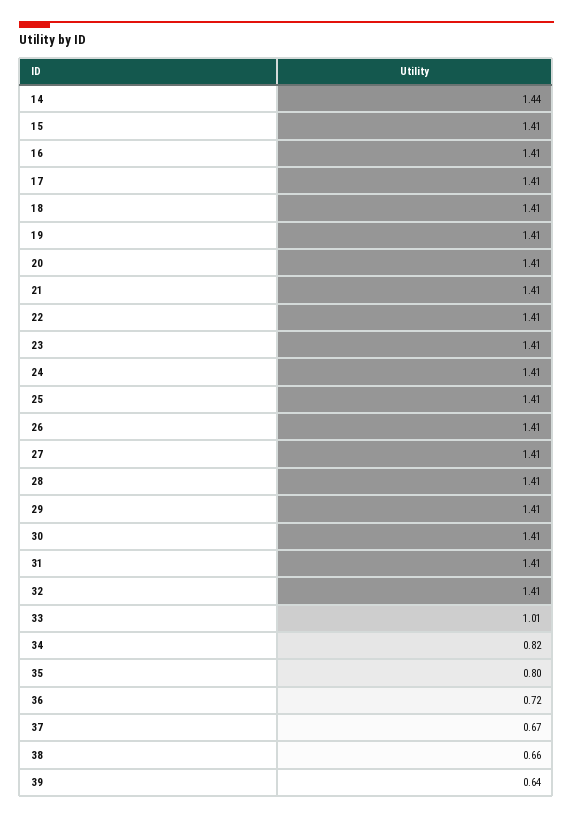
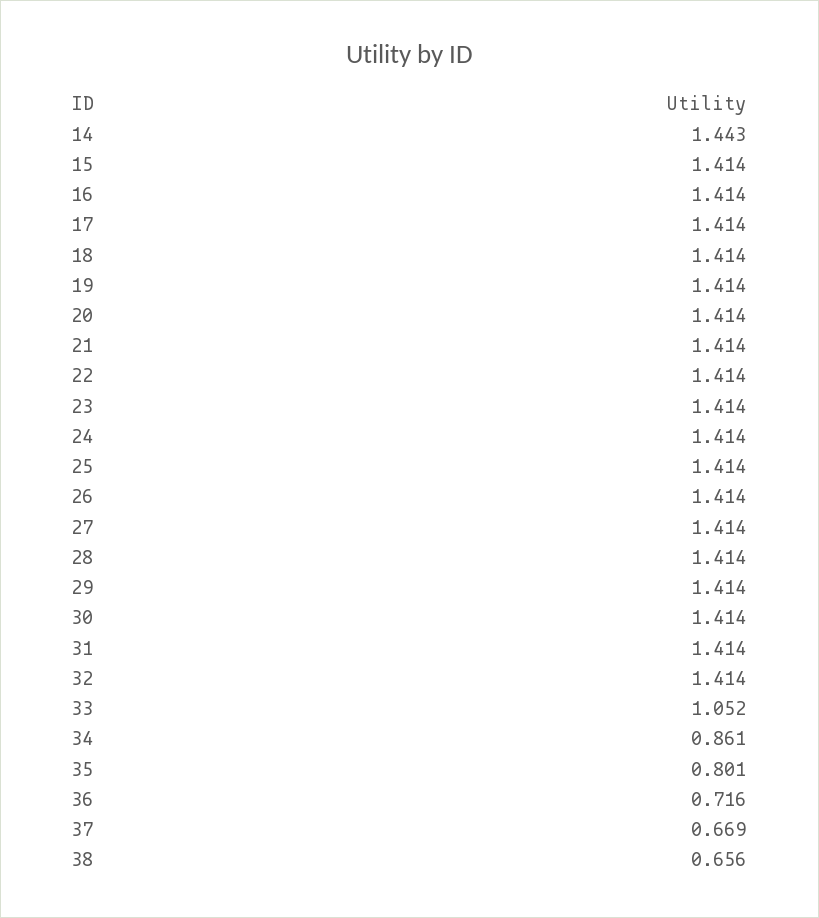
  {
    "14": 1.443,
    "15": 1.414,
    "16": 1.414,
    "17": 1.414,
    "18": 1.414,
    "19": 1.414,
    "20": 1.414,
    "21": 1.414,
    "22": 1.414,
    "23": 1.414,
    "24": 1.414,
    "25": 1.414,
    "26": 1.414,
    "27": 1.414,
    "28": 1.414,
    "29": 1.414,
    "30": 1.414,
    "31": 1.414,
    "32": 1.414,
-   "33": 1.01,
+   "33": 1.052,
-   "34": 0.82,
+   "34": 0.861,
    "35": 0.801,
    "36": 0.716,
    "37": 0.669,
-   "38": 0.656,
+   "38": 0.656
-   "39": 0.64
  }

